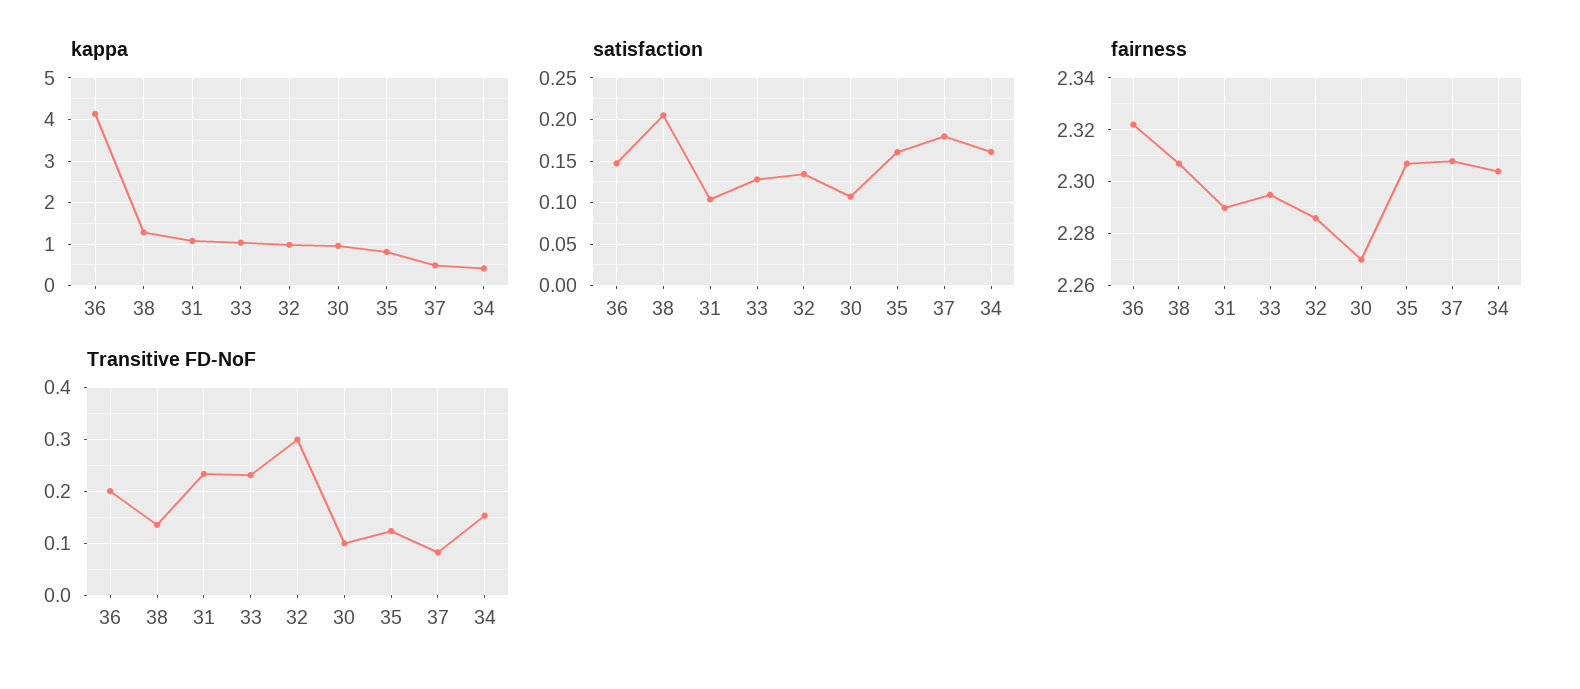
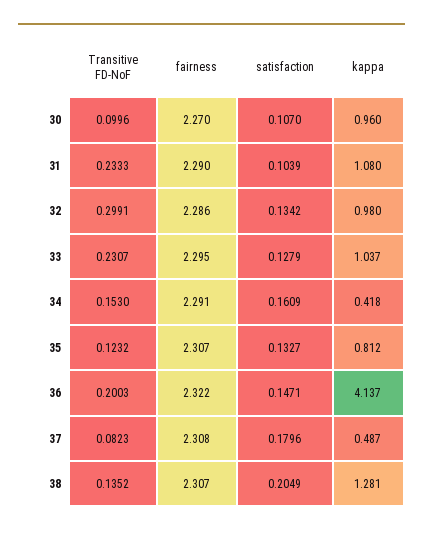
  {
    "kappa": {
      "36": 4.137,
      "38": 1.281,
      "31": 1.08,
      "33": 1.037,
      "32": 0.98,
      "30": 0.96,
      "35": 0.812,
      "37": 0.487,
      "34": 0.418
    },
    "satisfaction": {
      "36": 0.1471,
      "38": 0.2049,
      "31": 0.1039,
      "33": 0.1279,
      "32": 0.1342,
      "30": 0.107,
-     "35": 0.16,
+     "35": 0.1327,
      "37": 0.1796,
      "34": 0.1609
    },
    "fairness": {
      "36": 2.322,
      "38": 2.307,
      "31": 2.29,
      "33": 2.295,
      "32": 2.286,
      "30": 2.27,
      "35": 2.307,
      "37": 2.308,
-     "34": 2.305
+     "34": 2.291
    },
    "Transitive FD-NoF": {
      "36": 0.2003,
      "38": 0.1352,
      "31": 0.2333,
      "33": 0.2307,
      "32": 0.2991,
      "30": 0.0996,
      "35": 0.1232,
      "37": 0.0823,
      "34": 0.153
    }
  }

